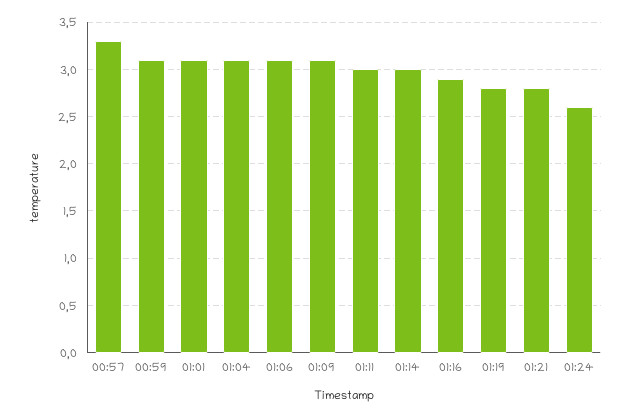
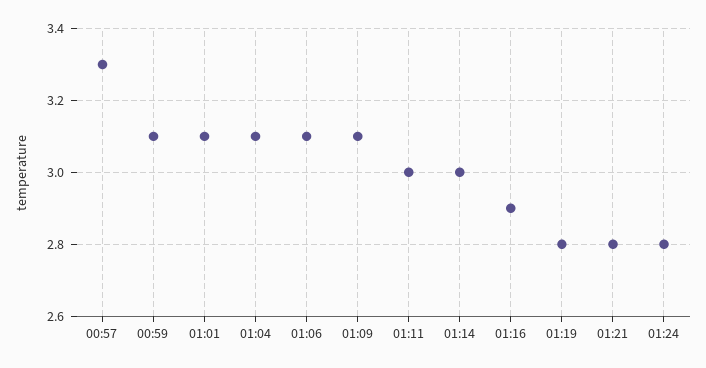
  {
    "00:57": 3.3,
    "00:59": 3.1,
    "01:01": 3.1,
    "01:04": 3.1,
    "01:06": 3.1,
    "01:09": 3.1,
    "01:11": 3,
    "01:14": 3,
    "01:16": 2.9,
    "01:19": 2.8,
    "01:21": 2.8,
-   "01:24": 2.6
+   "01:24": 2.8
  }

